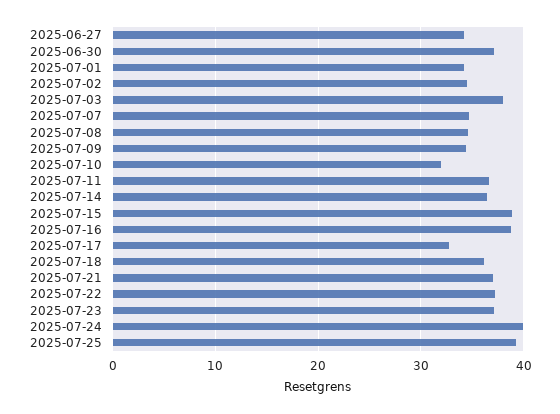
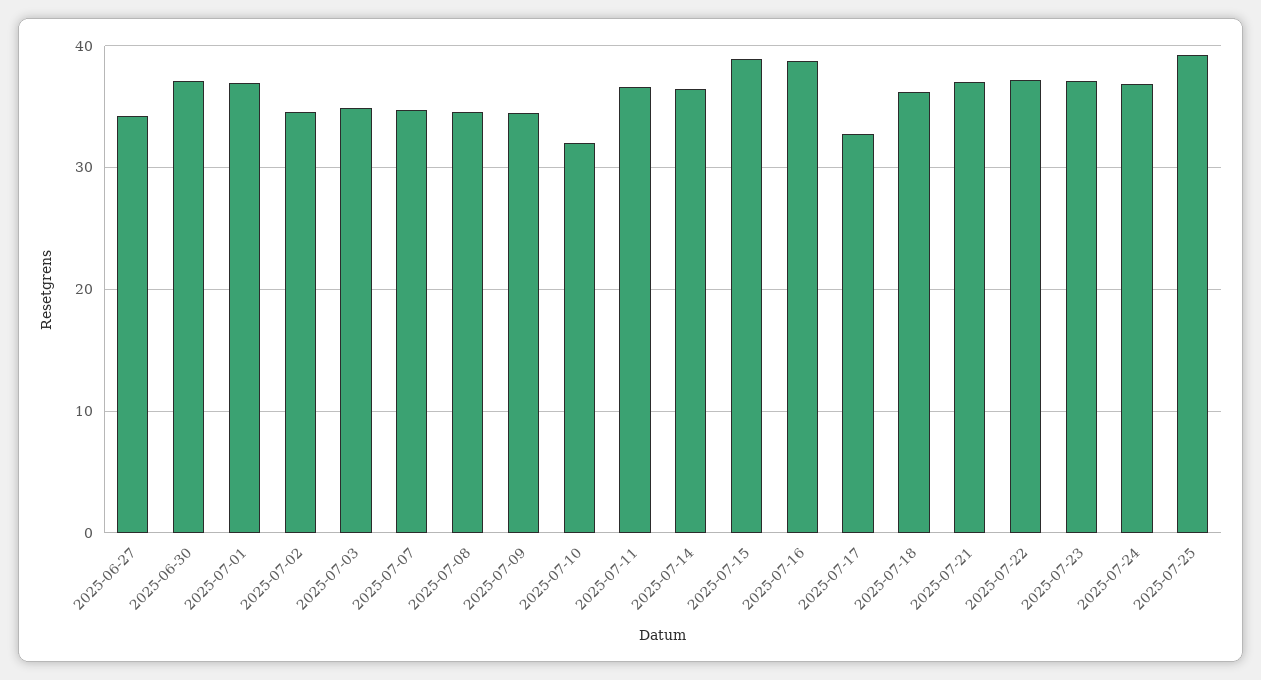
  {
    "2025-06-27": 34,
    "2025-06-30": 37,
-   "2025-07-01": 34,
+   "2025-07-01": 37,
    "2025-07-02": 35,
-   "2025-07-03": 38,
+   "2025-07-03": 35,
    "2025-07-07": 35,
    "2025-07-08": 35,
    "2025-07-09": 34,
    "2025-07-10": 32,
    "2025-07-11": 37,
    "2025-07-14": 36,
    "2025-07-15": 39,
    "2025-07-16": 39,
    "2025-07-17": 33,
    "2025-07-18": 36,
    "2025-07-21": 37,
    "2025-07-22": 37,
    "2025-07-23": 37,
-   "2025-07-24": 40,
+   "2025-07-24": 37,
    "2025-07-25": 39
  }

